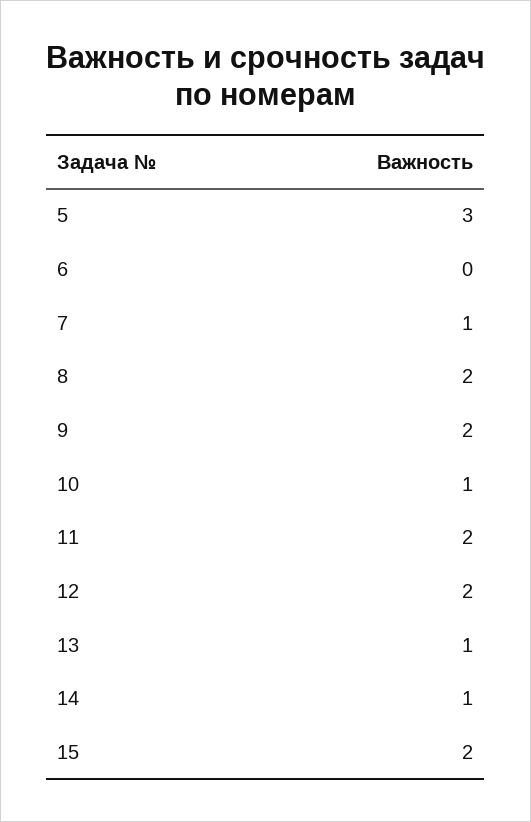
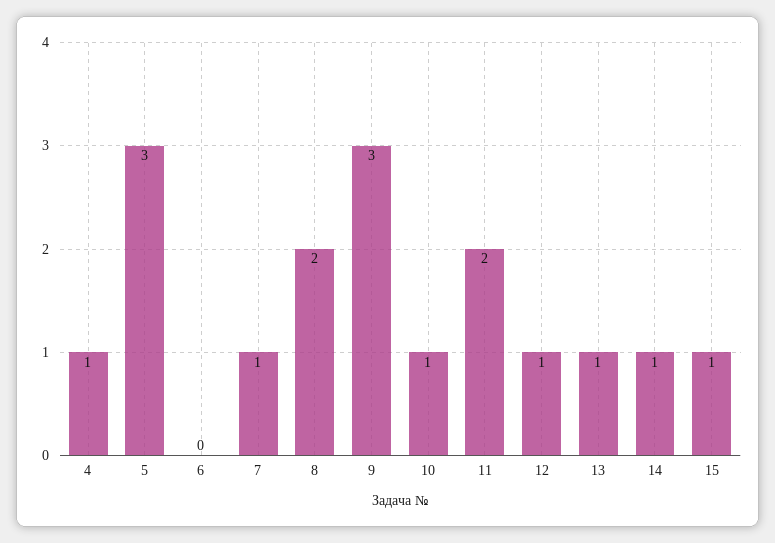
  {
    "5": 3,
    "6": 0,
    "7": 1,
    "8": 2,
-   "9": 2,
+   "9": 3,
    "10": 1,
    "11": 2,
-   "12": 2,
+   "12": 1,
    "13": 1,
    "14": 1,
-   "15": 2
+   "15": 1,
+   "4": 1
  }

